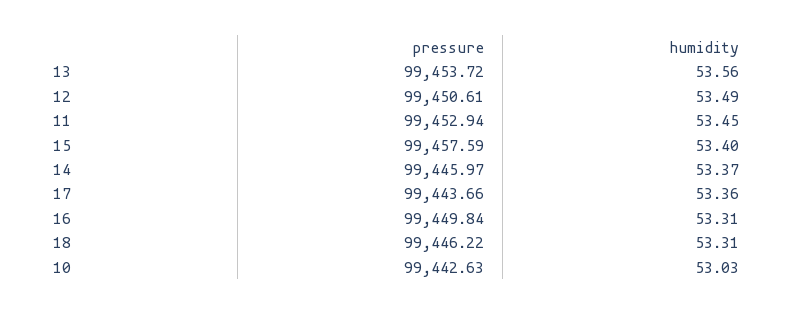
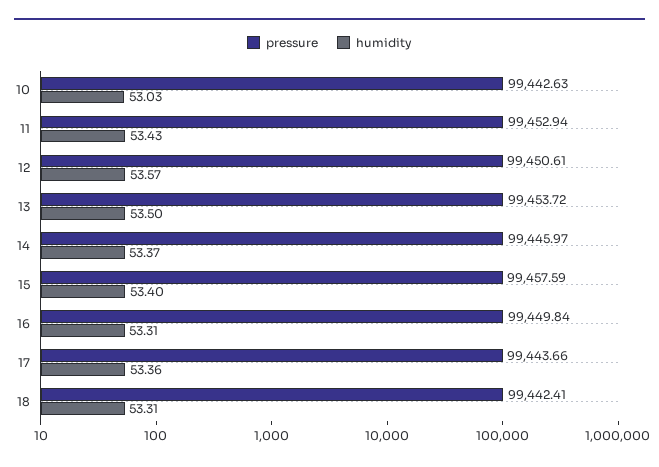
  {
    "pressure": {
      "13": 99453.72,
      "12": 99450.61,
      "11": 99452.94,
      "15": 99457.59,
      "14": 99445.97,
      "17": 99443.66,
      "16": 99449.84,
-     "18": 99446.22,
+     "18": 99442.41,
      "10": 99442.63
    },
    "humidity": {
-     "13": 53.56,
+     "13": 53.5,
-     "12": 53.49,
+     "12": 53.57,
-     "11": 53.45,
+     "11": 53.43,
      "15": 53.4,
      "14": 53.37,
      "17": 53.36,
      "16": 53.31,
      "18": 53.31,
      "10": 53.03
    }
  }

